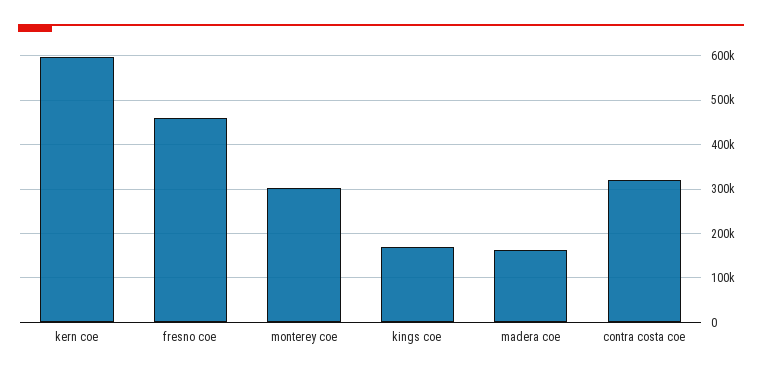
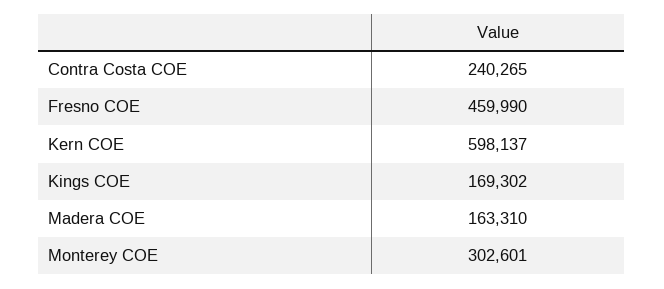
  {
    "kern coe": 598137,
    "fresno coe": 459990,
    "monterey coe": 302601,
    "kings coe": 169302,
    "madera coe": 163310,
-   "contra costa coe": 320000
+   "contra costa coe": 240265
  }

